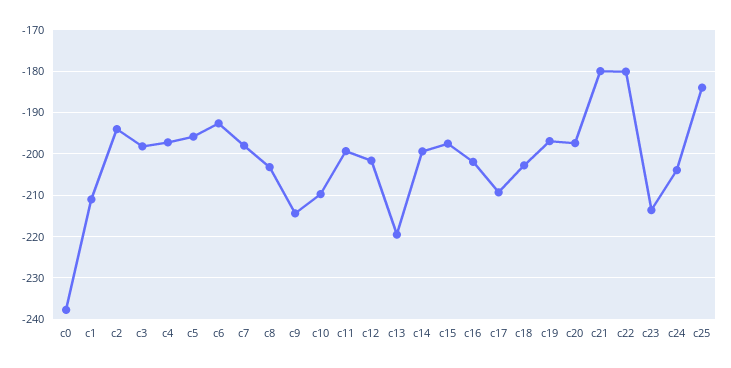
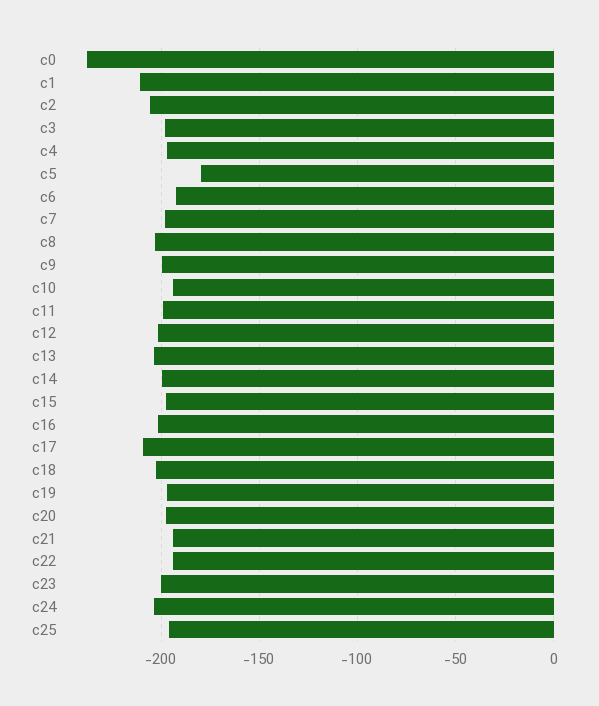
  {
    "c0": -238,
    "c1": -212,
-   "c2": -194,
+   "c2": -205,
    "c3": -198,
    "c4": -198,
-   "c5": -196,
+   "c5": -180,
    "c6": -192,
    "c7": -198,
    "c8": -204,
-   "c9": -214,
+   "c9": -200,
-   "c10": -210,
+   "c10": -195,
    "c11": -200,
    "c12": -202,
-   "c13": -220,
+   "c13": -205,
    "c14": -200,
    "c15": -198,
    "c16": -202,
    "c17": -210,
    "c18": -202,
    "c19": -196,
    "c20": -198,
-   "c21": -180,
+   "c21": -195,
-   "c22": -180,
+   "c22": -195,
-   "c23": -214,
+   "c23": -200,
    "c24": -204,
-   "c25": -184
+   "c25": -195
  }

